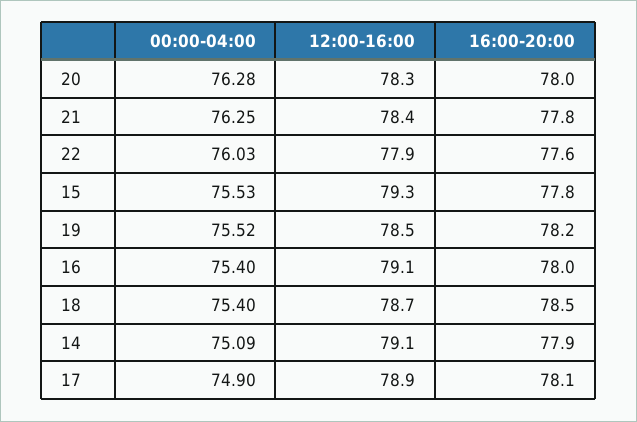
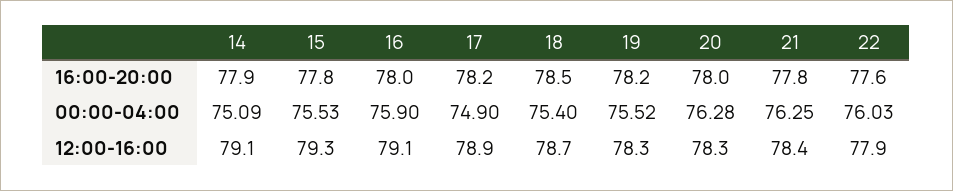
  {
    "00:00-04:00": {
      "20": 76.28,
      "21": 76.25,
      "22": 76.03,
      "15": 75.53,
      "19": 75.52,
-     "16": 75.4,
+     "16": 75.9,
      "18": 75.4,
      "14": 75.09,
      "17": 74.9
    },
    "12:00-16:00": {
      "20": 78.3,
      "21": 78.4,
      "22": 77.9,
      "15": 79.3,
-     "19": 78.5,
+     "19": 78.3,
      "16": 79.1,
      "18": 78.7,
      "14": 79.1,
      "17": 78.9
    },
    "16:00-20:00": {
      "20": 78,
      "21": 77.8,
      "22": 77.6,
      "15": 77.8,
      "19": 78.2,
      "16": 78,
      "18": 78.5,
      "14": 77.9,
-     "17": 78.1
+     "17": 78.2
    }
  }

